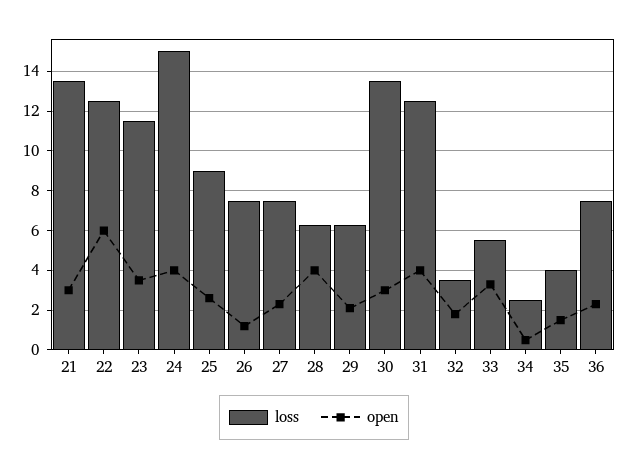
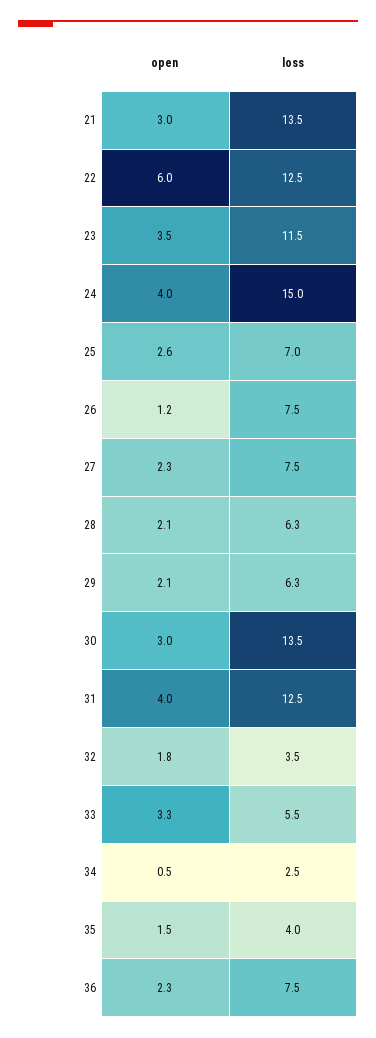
  {
    "loss": {
      "21": 13.5,
      "22": 12.5,
      "23": 11.5,
      "24": 15,
-     "25": 9,
+     "25": 7,
      "26": 7.5,
      "27": 7.5,
      "28": 6.3,
      "29": 6.3,
      "30": 13.5,
      "31": 12.5,
      "32": 3.5,
      "33": 5.5,
      "34": 2.5,
      "35": 4,
      "36": 7.5
    },
    "open": {
      "21": 3,
      "22": 6,
      "23": 3.5,
      "24": 4,
      "25": 2.6,
      "26": 1.2,
      "27": 2.3,
-     "28": 4,
+     "28": 2.1,
      "29": 2.1,
      "30": 3,
      "31": 4,
      "32": 1.8,
      "33": 3.3,
      "34": 0.5,
      "35": 1.5,
      "36": 2.3
    }
  }

